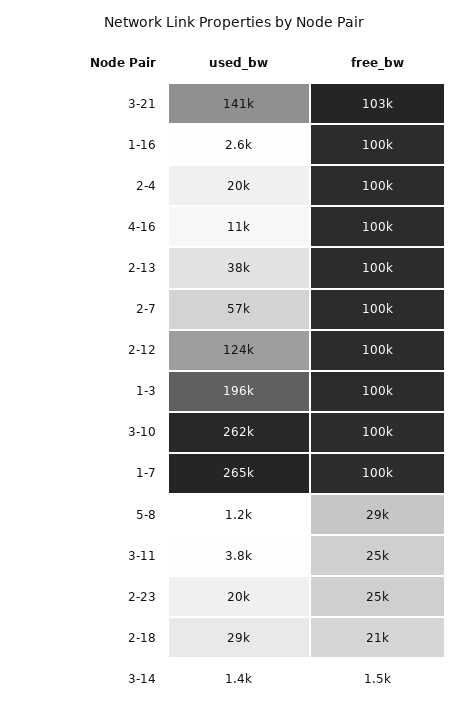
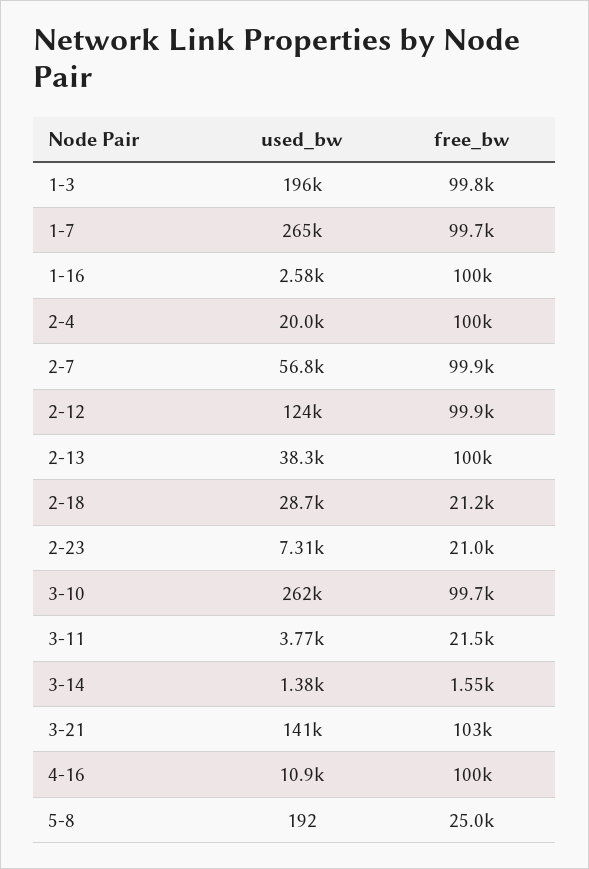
  {
    "used_bw": {
      "3-21": 141000,
      "1-16": 2580,
      "2-4": 20000,
      "4-16": 10900,
      "2-13": 38300,
      "2-7": 56800,
      "2-12": 124000,
      "1-3": 196000,
      "3-10": 262000,
      "1-7": 265000,
-     "5-8": 1200,
+     "5-8": 192,
      "3-11": 3770,
-     "2-23": 20000,
+     "2-23": 7310,
      "2-18": 28700,
      "3-14": 1380
    },
    "free_bw": {
      "3-21": 103000,
      "1-16": 100000,
      "2-4": 100000,
      "4-16": 100000,
      "2-13": 100000,
      "2-7": 99900,
      "2-12": 99900,
      "1-3": 99800,
      "3-10": 99700,
      "1-7": 99700,
-     "5-8": 29000,
+     "5-8": 25000,
-     "3-11": 25000,
+     "3-11": 21500,
-     "2-23": 25000,
+     "2-23": 21000,
      "2-18": 21200,
      "3-14": 1550
    }
  }

